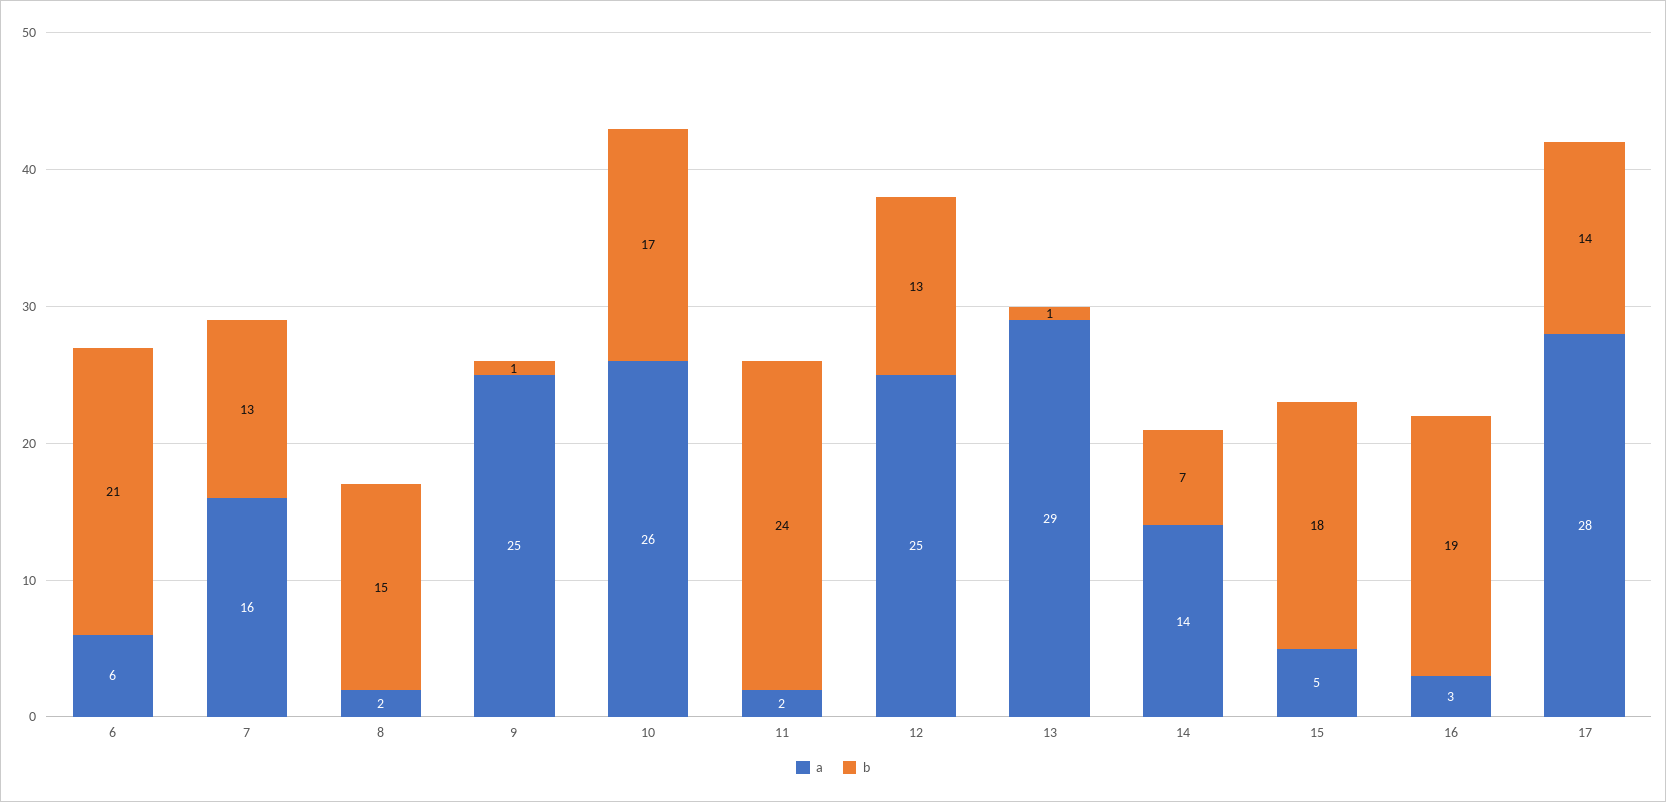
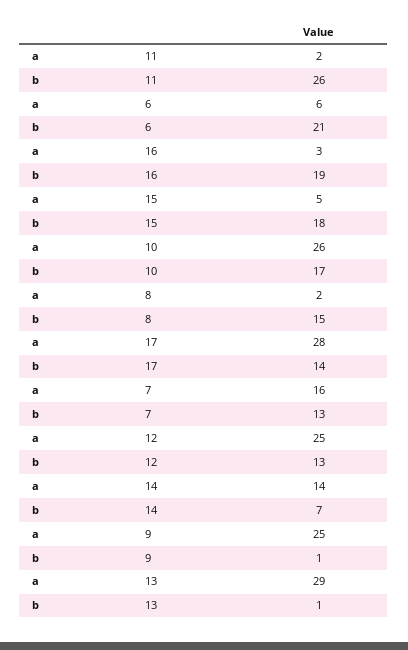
  {
    "a": {
      "6": 6,
      "7": 16,
      "8": 2,
      "9": 25,
      "10": 26,
      "11": 2,
      "12": 25,
      "13": 29,
      "14": 14,
      "15": 5,
      "16": 3,
      "17": 28
    },
    "b": {
      "6": 21,
      "7": 13,
      "8": 15,
      "9": 1,
      "10": 17,
-     "11": 24,
+     "11": 26,
      "12": 13,
      "13": 1,
      "14": 7,
      "15": 18,
      "16": 19,
      "17": 14
    }
  }

